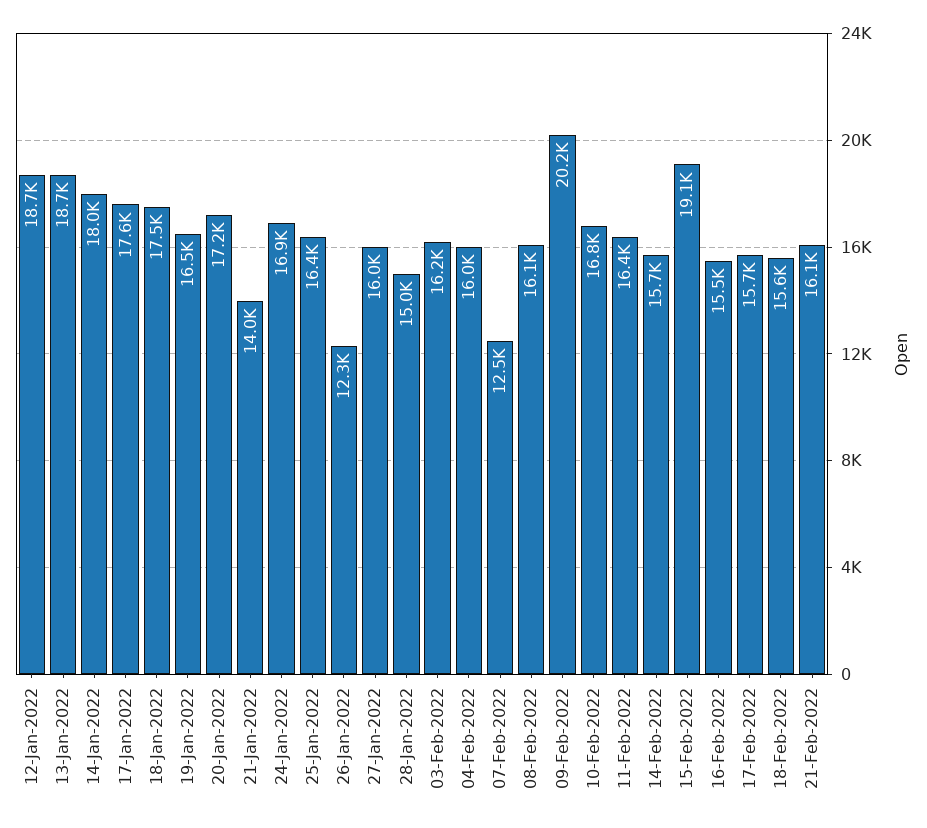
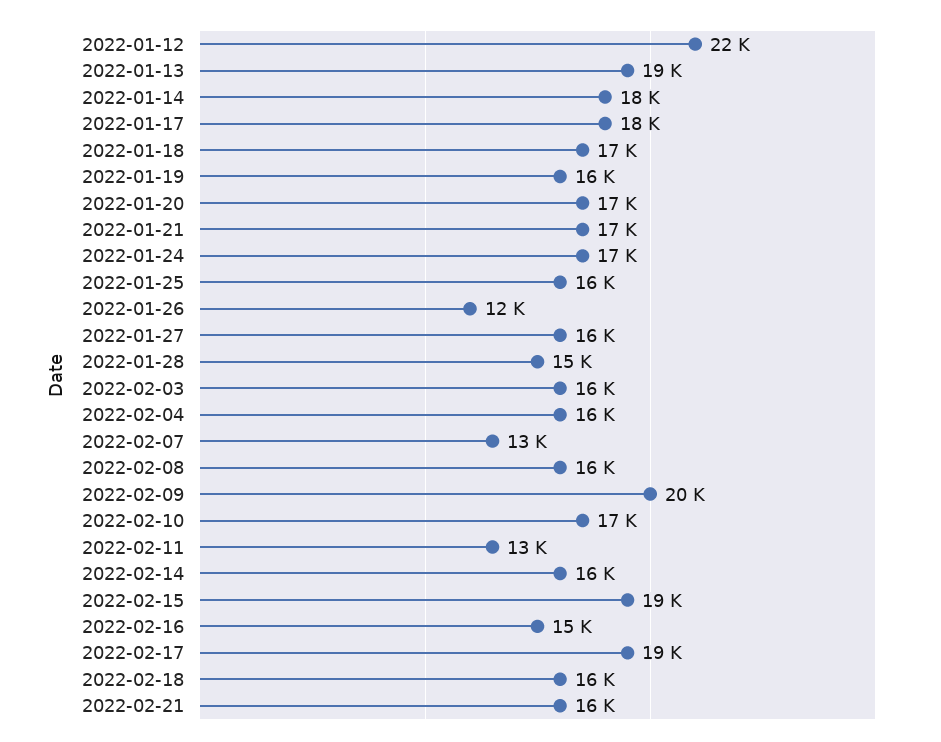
  {
-   "12-Jan-2022": 18700,
+   "12-Jan-2022": 22000,
    "13-Jan-2022": 18700,
    "14-Jan-2022": 18000,
    "17-Jan-2022": 17600,
    "18-Jan-2022": 17500,
    "19-Jan-2022": 16500,
    "20-Jan-2022": 17200,
-   "21-Jan-2022": 14000,
+   "21-Jan-2022": 17000,
    "24-Jan-2022": 16900,
    "25-Jan-2022": 16400,
    "26-Jan-2022": 12300,
    "27-Jan-2022": 16000,
    "28-Jan-2022": 15000,
    "03-Feb-2022": 16200,
    "04-Feb-2022": 16000,
    "07-Feb-2022": 12500,
    "08-Feb-2022": 16100,
    "09-Feb-2022": 20200,
    "10-Feb-2022": 16800,
-   "11-Feb-2022": 16400,
+   "11-Feb-2022": 13000,
    "14-Feb-2022": 15700,
    "15-Feb-2022": 19100,
    "16-Feb-2022": 15500,
-   "17-Feb-2022": 15700,
+   "17-Feb-2022": 19000,
    "18-Feb-2022": 15600,
    "21-Feb-2022": 16100
  }

